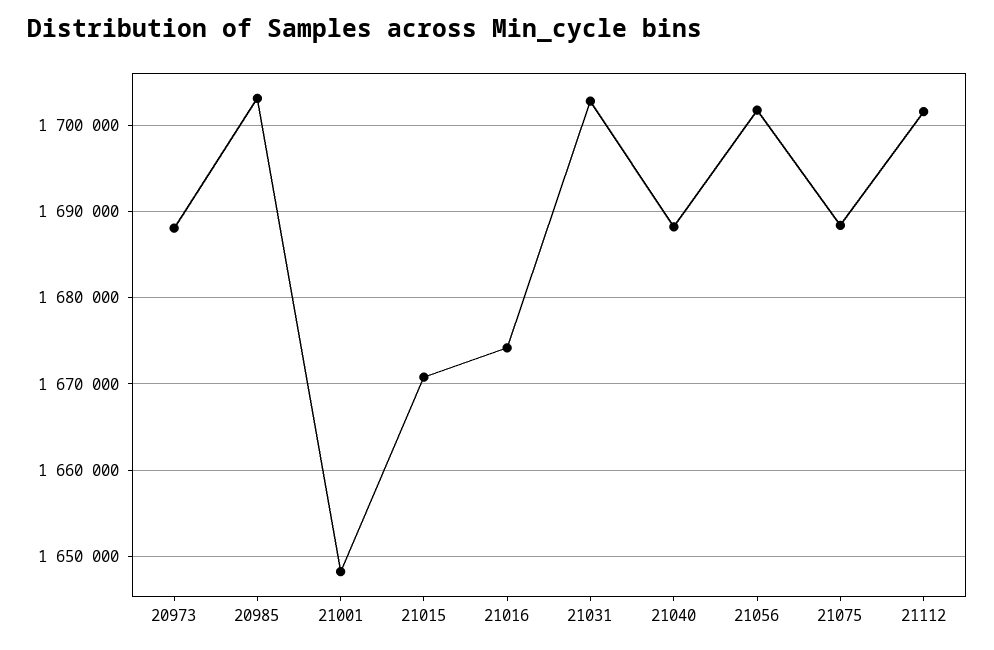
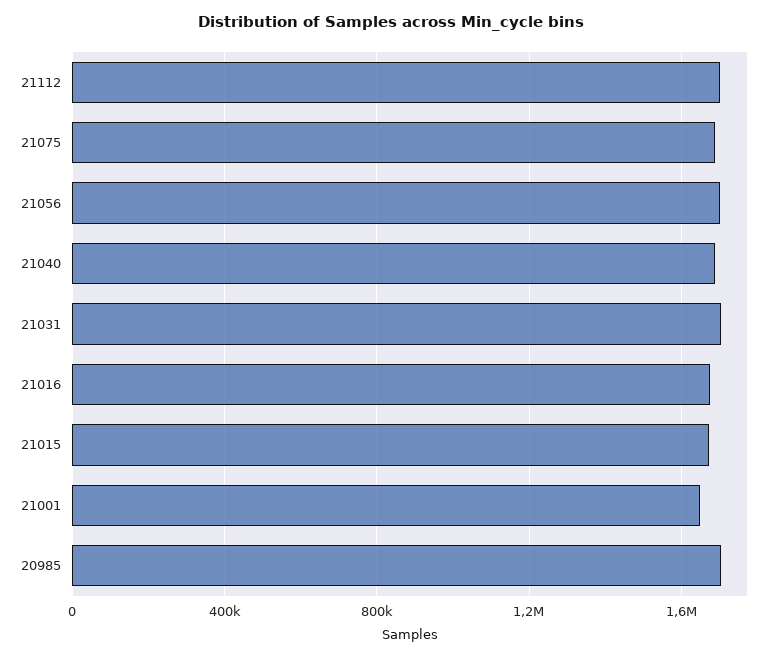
  {
-   "20973": 1688000,
    "20985": 1703000,
    "21001": 1648000,
    "21015": 1671000,
    "21016": 1674000,
    "21031": 1703000,
    "21040": 1688000,
    "21056": 1702000,
    "21075": 1688000,
    "21112": 1702000
  }

